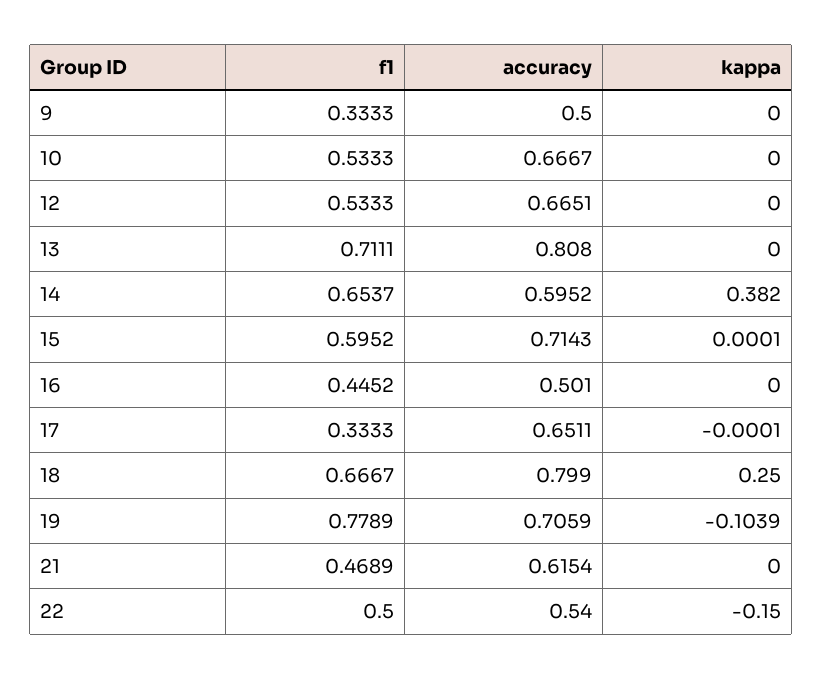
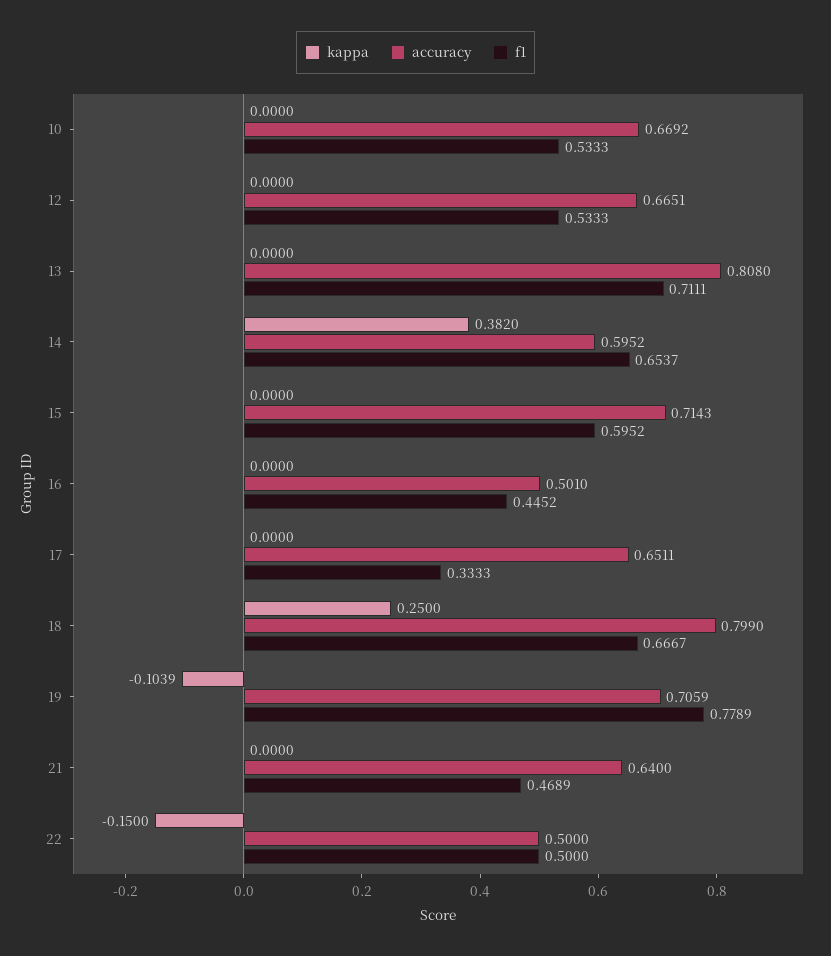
  {
    "f1": {
-     "9": 0.3333,
      "10": 0.5333,
      "12": 0.5333,
      "13": 0.7111,
      "14": 0.6537,
      "15": 0.5952,
      "16": 0.4452,
      "17": 0.3333,
      "18": 0.6667,
      "19": 0.7789,
      "21": 0.4689,
      "22": 0.5
    },
    "accuracy": {
-     "9": 0.5,
-     "10": 0.6667,
+     "10": 0.6692,
      "12": 0.6651,
      "13": 0.808,
      "14": 0.5952,
      "15": 0.7143,
      "16": 0.501,
      "17": 0.6511,
      "18": 0.799,
      "19": 0.7059,
-     "21": 0.6154,
+     "21": 0.64,
-     "22": 0.54
+     "22": 0.5
    },
    "kappa": {
-     "9": 0,
      "10": 0,
      "12": 0,
      "13": 0,
      "14": 0.382,
-     "15": 0.0001,
+     "15": 0,
      "16": 0,
-     "17": -0.0001,
+     "17": 0,
      "18": 0.25,
      "19": -0.1039,
      "21": 0,
      "22": -0.15
    }
  }

